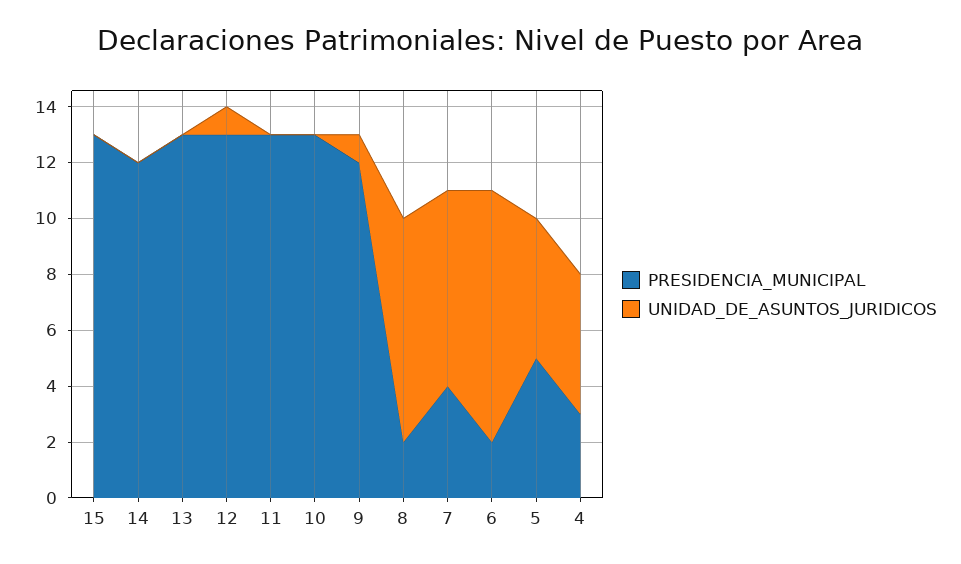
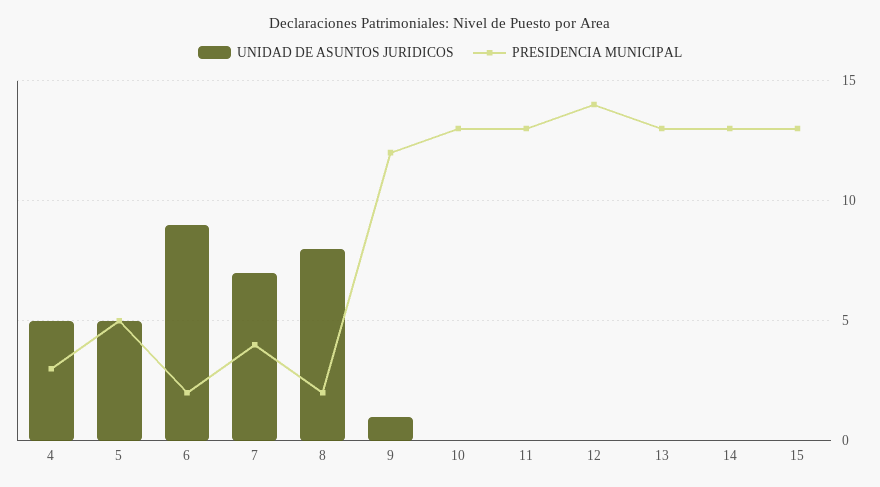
  {
    "PRESIDENCIA_MUNICIPAL": {
      "15": 13,
-     "14": 12,
+     "14": 13,
      "13": 13,
-     "12": 13,
+     "12": 14,
      "11": 13,
      "10": 13,
      "9": 12,
      "8": 2,
      "7": 4,
      "6": 2,
      "5": 5,
      "4": 3
    },
    "UNIDAD_DE_ASUNTOS_JURIDICOS": {
      "15": 0,
      "14": 0,
      "13": 0,
-     "12": 1,
+     "12": 0,
      "11": 0,
      "10": 0,
      "9": 1,
      "8": 8,
      "7": 7,
      "6": 9,
      "5": 5,
      "4": 5
    }
  }

